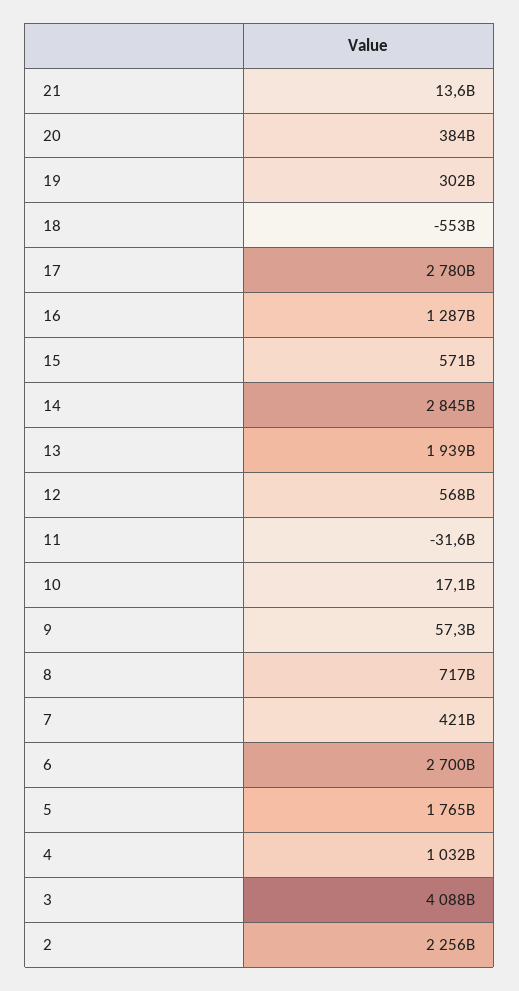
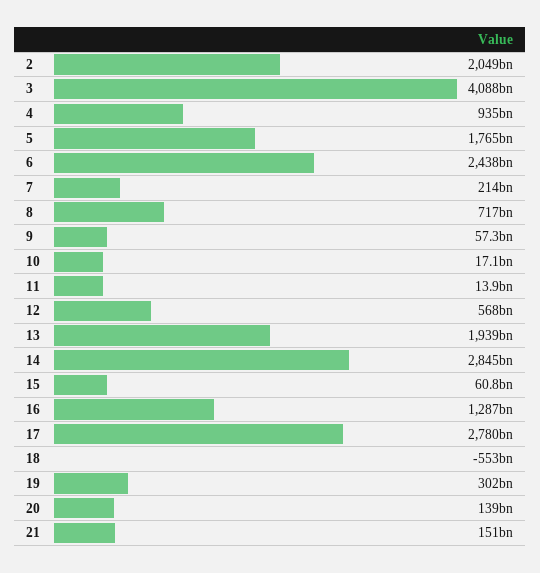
  {
-   "21": 13600000000,
+   "21": 151000000000,
-   "20": 384000000000,
+   "20": 139000000000,
    "19": 302000000000,
    "18": -553000000000,
    "17": 2780000000000,
    "16": 1287000000000,
-   "15": 571000000000,
+   "15": 60800000000,
    "14": 2845000000000,
    "13": 1939000000000,
    "12": 568000000000,
-   "11": -31600000000,
+   "11": 13900000000,
    "10": 17100000000,
    "9": 57300000000,
    "8": 717000000000,
-   "7": 421000000000,
+   "7": 214000000000,
-   "6": 2700000000000,
+   "6": 2438000000000,
    "5": 1765000000000,
-   "4": 1032000000000,
+   "4": 935000000000,
    "3": 4088000000000,
-   "2": 2256000000000
+   "2": 2049000000000
  }

